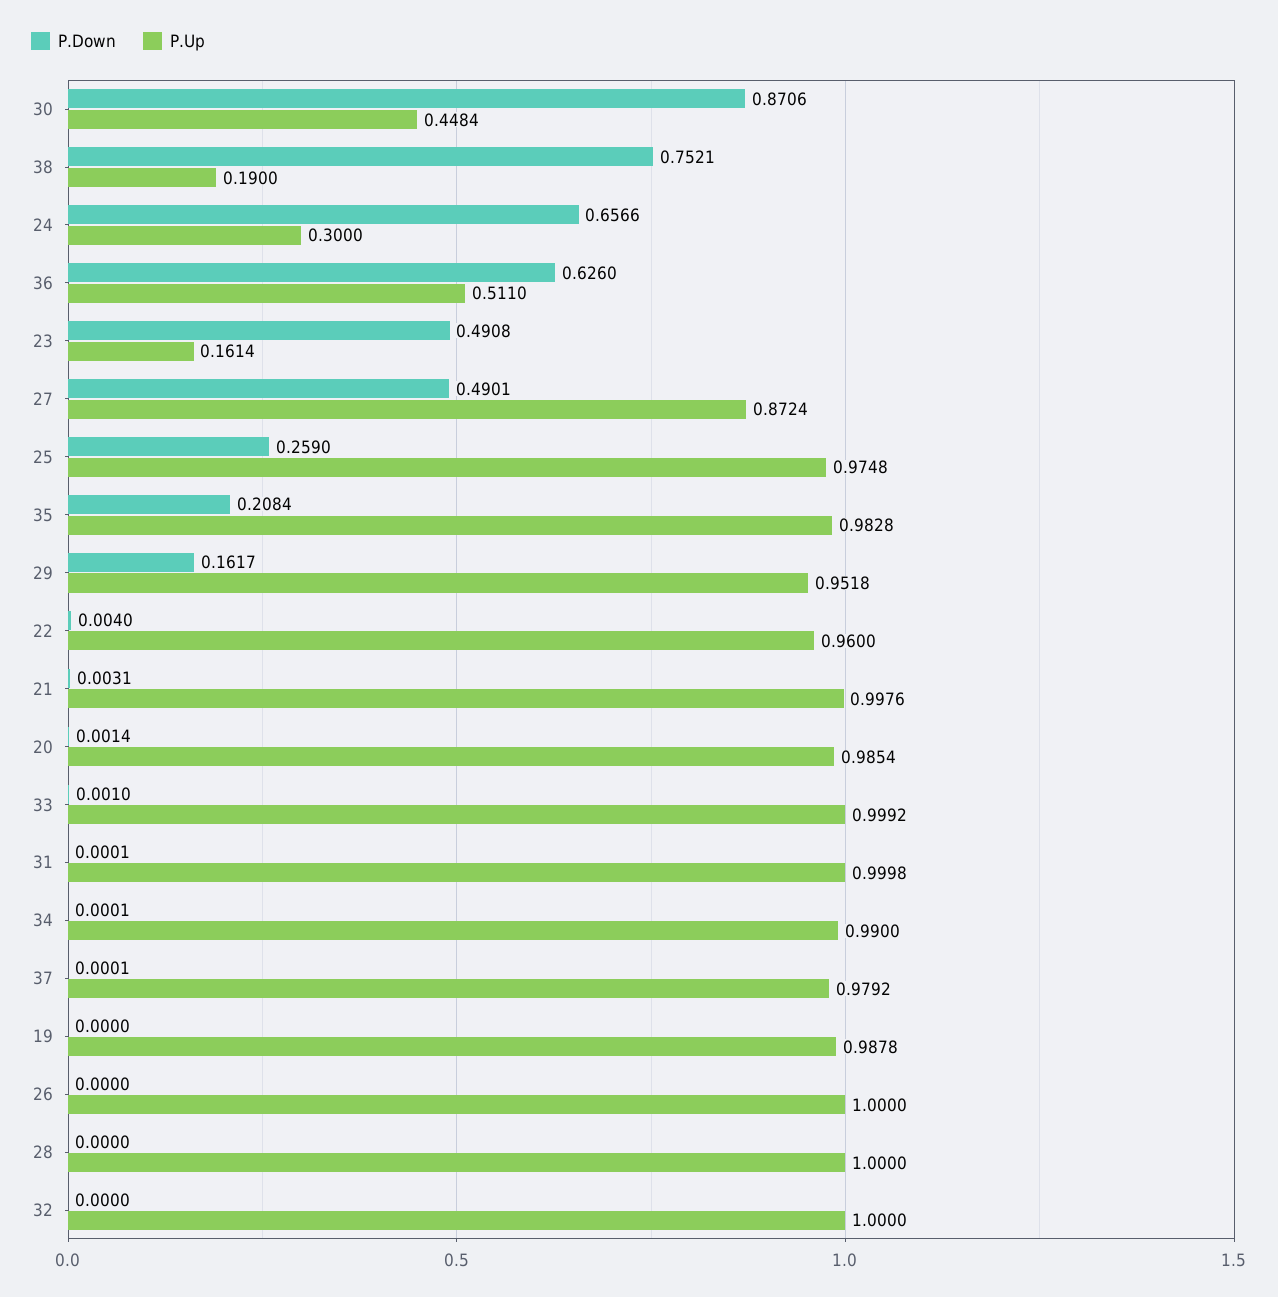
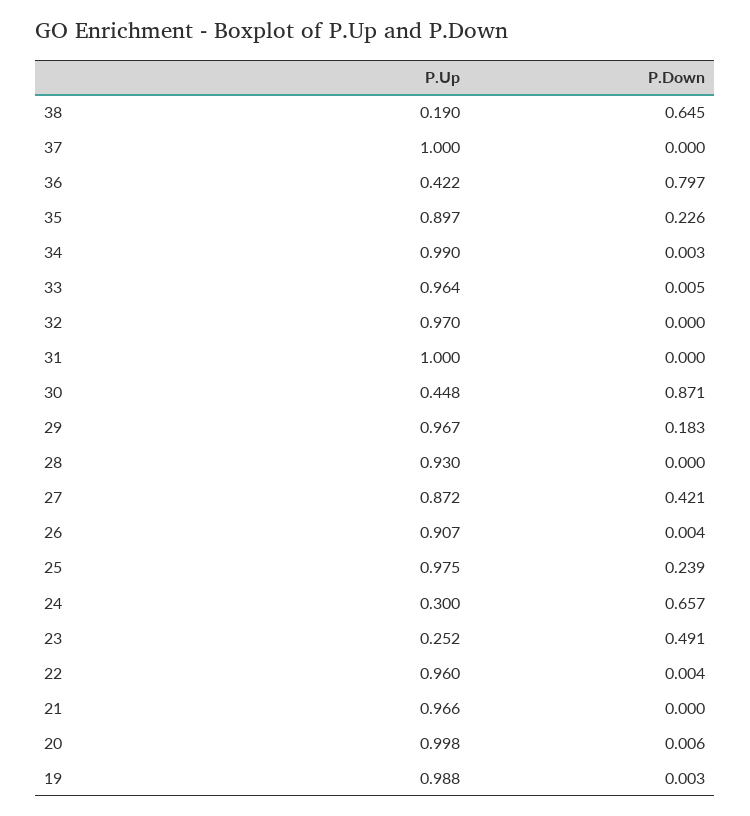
  {
    "P.Down": {
      "30": 0.8706,
-     "38": 0.7521,
+     "38": 0.645,
      "24": 0.6566,
-     "36": 0.626,
+     "36": 0.797,
      "23": 0.4908,
-     "27": 0.4901,
+     "27": 0.421,
-     "25": 0.259,
+     "25": 0.239,
-     "35": 0.2084,
+     "35": 0.226,
-     "29": 0.1617,
+     "29": 0.183,
      "22": 0.004,
-     "21": 0.0031,
+     "21": 0,
-     "20": 0.0014,
+     "20": 0.006,
-     "33": 0.001,
+     "33": 0.005,
      "31": 0.0001,
-     "34": 0.0001,
+     "34": 0.003,
      "37": 0.0001,
-     "19": 0,
+     "19": 0.003,
-     "26": 0,
+     "26": 0.004,
      "28": 0,
      "32": 0
    },
    "P.Up": {
      "30": 0.4484,
      "38": 0.19,
      "24": 0.3,
-     "36": 0.511,
+     "36": 0.422,
-     "23": 0.1614,
+     "23": 0.252,
      "27": 0.8724,
      "25": 0.9748,
-     "35": 0.9828,
+     "35": 0.897,
-     "29": 0.9518,
+     "29": 0.967,
      "22": 0.96,
-     "21": 0.9976,
+     "21": 0.966,
-     "20": 0.9854,
+     "20": 0.998,
-     "33": 0.9992,
+     "33": 0.964,
      "31": 0.9998,
      "34": 0.99,
-     "37": 0.9792,
+     "37": 1,
      "19": 0.9878,
-     "26": 1,
+     "26": 0.907,
-     "28": 1,
+     "28": 0.93,
-     "32": 1
+     "32": 0.97
    }
  }

